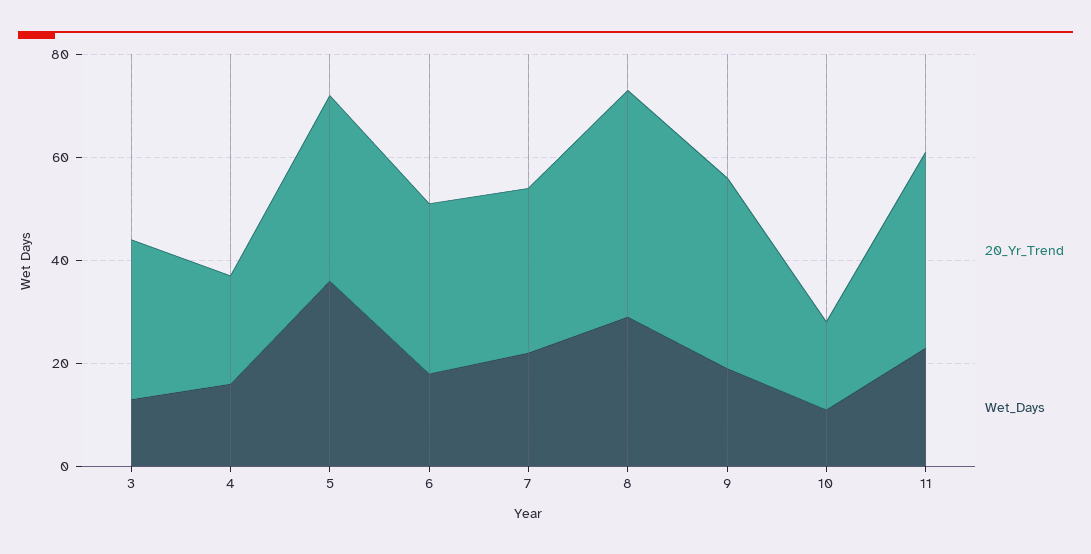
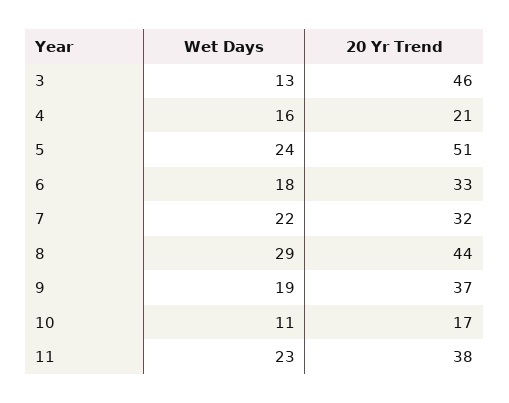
  {
    "20_Yr_Trend": {
-     "3": 30,
+     "3": 46,
      "4": 21,
-     "5": 35,
+     "5": 51,
      "6": 33,
      "7": 32,
      "8": 44,
      "9": 37,
      "10": 17,
      "11": 38
    },
    "Wet_Days": {
      "3": 13,
      "4": 16,
-     "5": 35,
+     "5": 24,
      "6": 18,
      "7": 22,
      "8": 29,
      "9": 19,
      "10": 11,
      "11": 23
    }
  }

